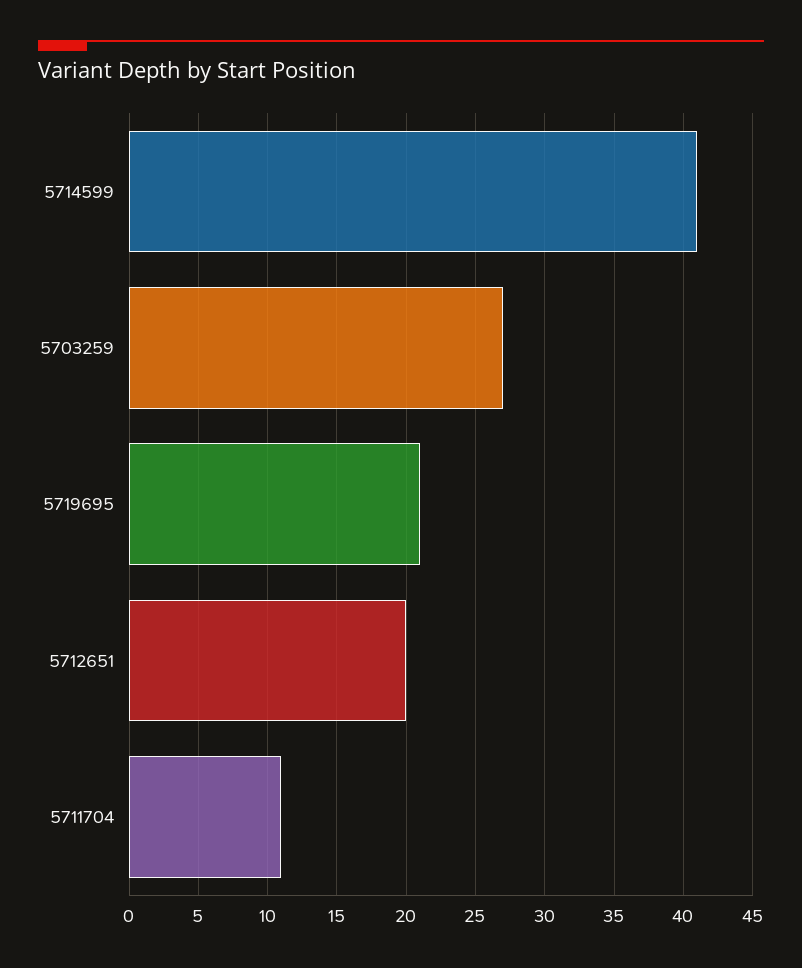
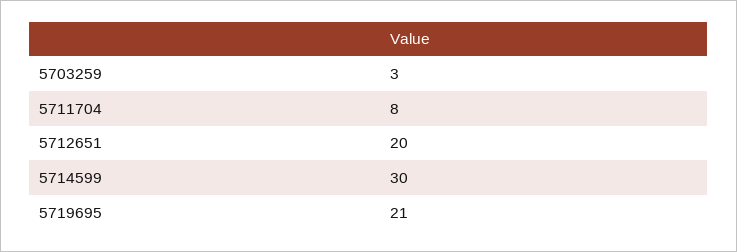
  {
-   "5714599": 41,
+   "5714599": 30,
-   "5703259": 27,
+   "5703259": 3,
    "5719695": 21,
    "5712651": 20,
-   "5711704": 11
+   "5711704": 8
  }

